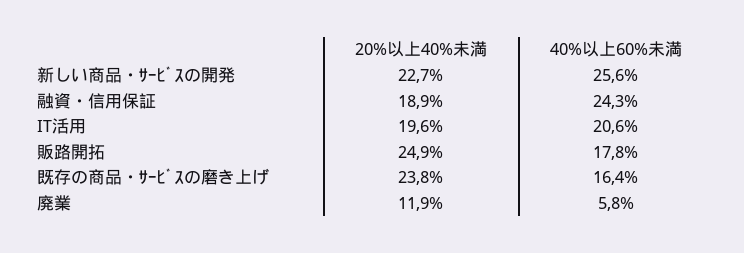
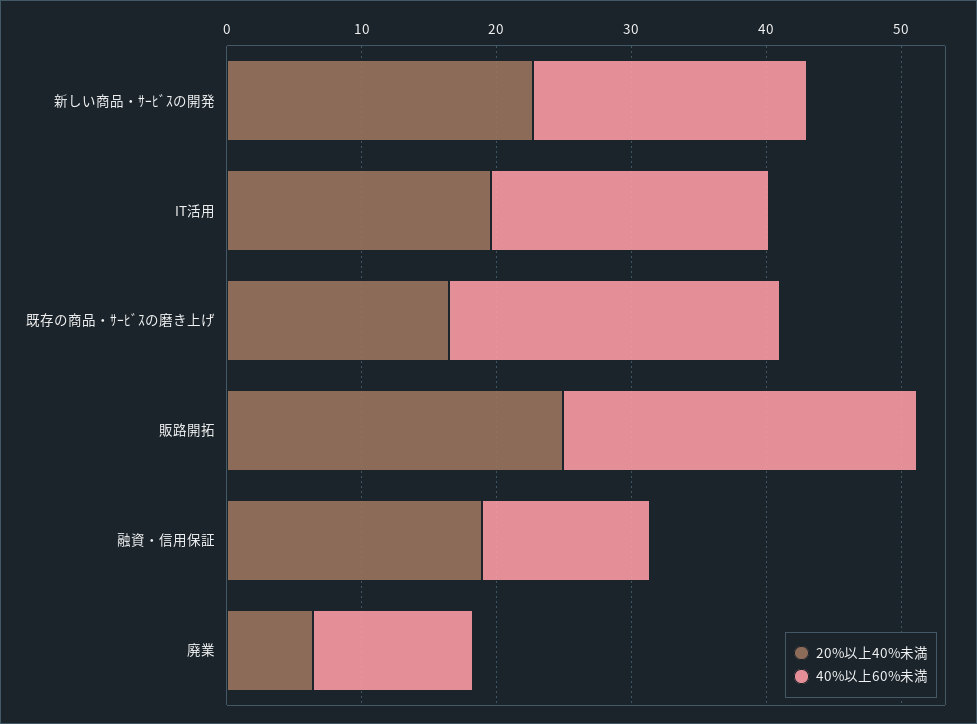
  {
    "20%以上40%未満": {
      "新しい商品・ｻｰﾋﾞｽの開発": 22.7,
      "融資・信用保証": 18.9,
      "IT活用": 19.6,
      "販路開拓": 24.9,
-     "既存の商品・ｻｰﾋﾞｽの磨き上げ": 23.8,
+     "既存の商品・ｻｰﾋﾞｽの磨き上げ": 16,
-     "廃業": 11.9
+     "廃業": 6
    },
    "40%以上60%未満": {
-     "新しい商品・ｻｰﾋﾞｽの開発": 25.6,
+     "新しい商品・ｻｰﾋﾞｽの開発": 20,
-     "融資・信用保証": 24.3,
+     "融資・信用保証": 12,
      "IT活用": 20.6,
-     "販路開拓": 17.8,
+     "販路開拓": 26,
-     "既存の商品・ｻｰﾋﾞｽの磨き上げ": 16.4,
+     "既存の商品・ｻｰﾋﾞｽの磨き上げ": 24,
-     "廃業": 5.8
+     "廃業": 12
    }
  }

